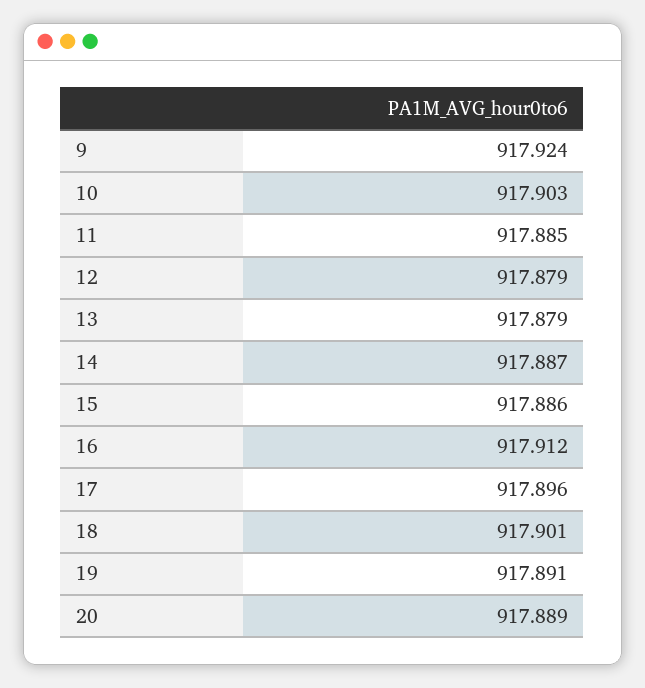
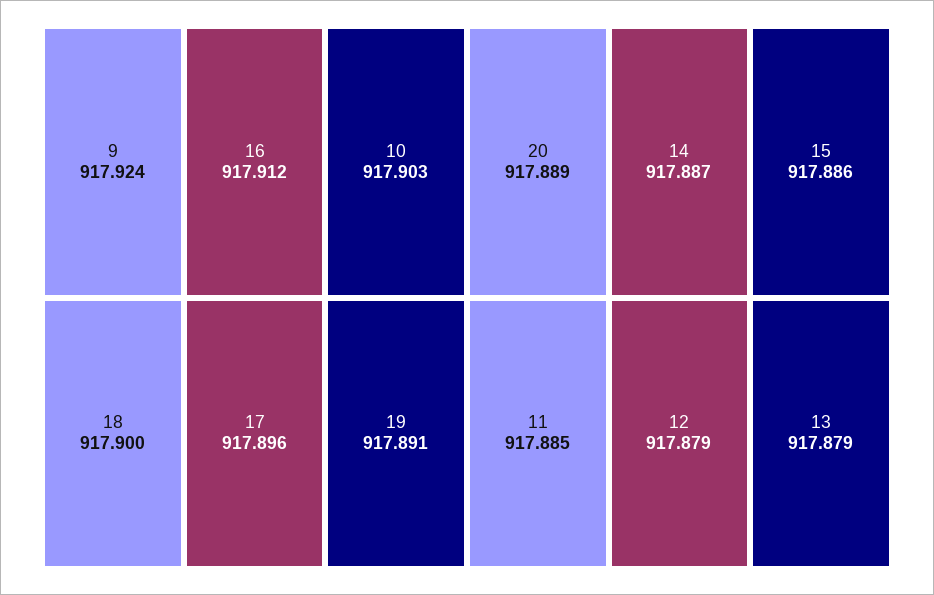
  {
    "9": 917.924,
    "10": 917.903,
    "11": 917.885,
    "12": 917.879,
    "13": 917.879,
    "14": 917.887,
    "15": 917.886,
    "16": 917.912,
    "17": 917.896,
-   "18": 917.901,
+   "18": 917.9,
    "19": 917.891,
    "20": 917.889
  }

